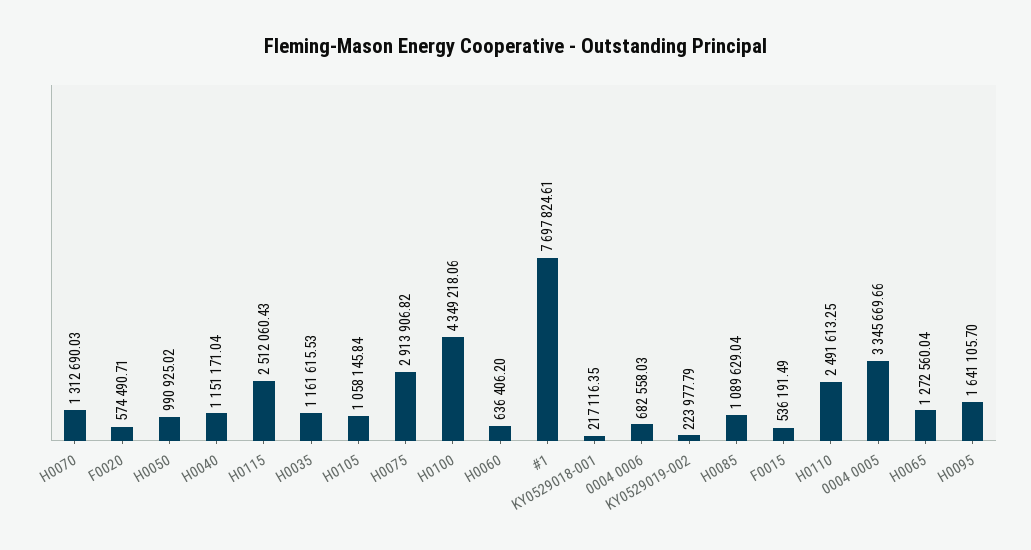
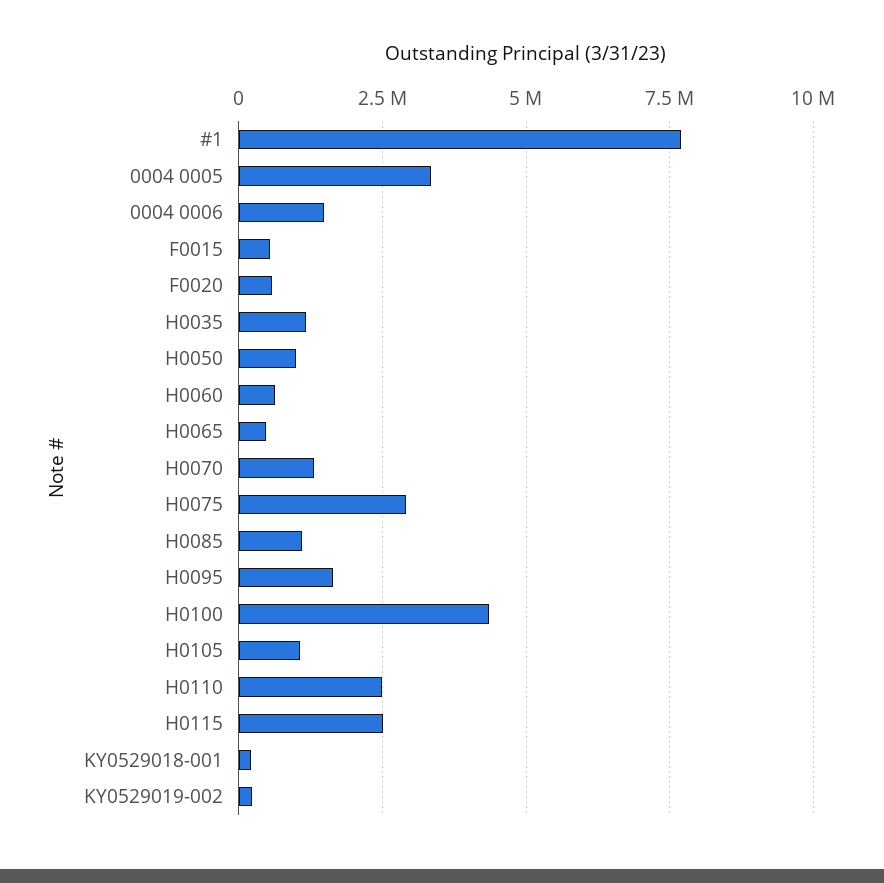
  {
    "H0070": 1312690.03,
    "F0020": 574490.71,
    "H0050": 990925.02,
-   "H0040": 1151171.04,
    "H0115": 2512060.43,
    "H0035": 1161615.53,
    "H0105": 1058145.84,
    "H0075": 2913906.82,
    "H0100": 4349218.06,
    "H0060": 636406.2,
    "#1": 7697824.61,
    "KY0529018-001": 217116.35,
-   "0004 0006": 682558.03,
+   "0004 0006": 1500000,
    "KY0529019-002": 223977.79,
    "H0085": 1089629.04,
    "F0015": 536191.49,
    "H0110": 2491613.25,
    "0004 0005": 3345669.66,
-   "H0065": 1272560.04,
+   "H0065": 500000,
    "H0095": 1641105.7
  }

